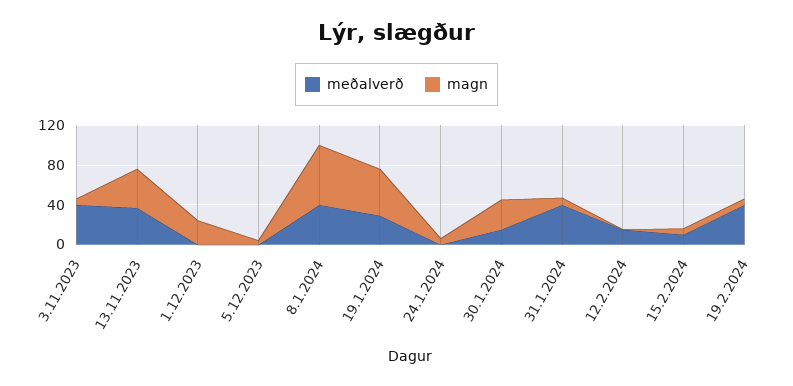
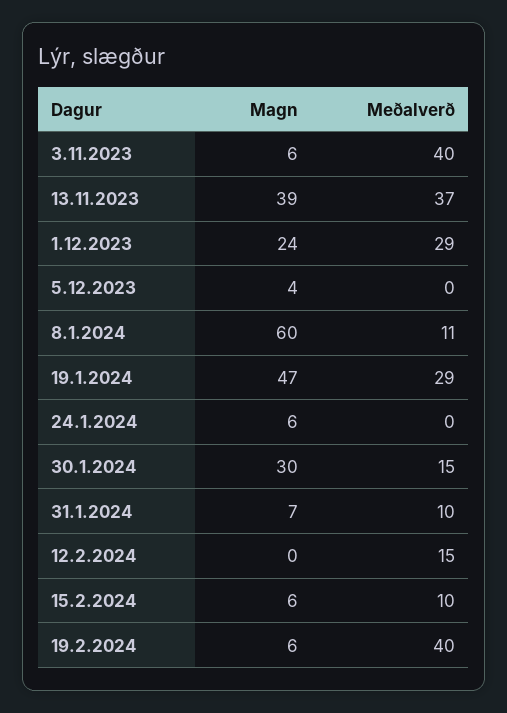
  {
    "meðalverð": {
      "3.11.2023": 40,
      "13.11.2023": 37,
-     "1.12.2023": 0,
+     "1.12.2023": 29,
      "5.12.2023": 0,
-     "8.1.2024": 40,
+     "8.1.2024": 11,
      "19.1.2024": 29,
      "24.1.2024": 0,
      "30.1.2024": 15,
-     "31.1.2024": 40,
+     "31.1.2024": 10,
      "12.2.2024": 15,
      "15.2.2024": 10,
      "19.2.2024": 40
    },
    "magn": {
      "3.11.2023": 6,
      "13.11.2023": 39,
      "1.12.2023": 24,
      "5.12.2023": 4,
      "8.1.2024": 60,
      "19.1.2024": 47,
      "24.1.2024": 6,
      "30.1.2024": 30,
      "31.1.2024": 7,
      "12.2.2024": 0,
      "15.2.2024": 6,
      "19.2.2024": 6
    }
  }

